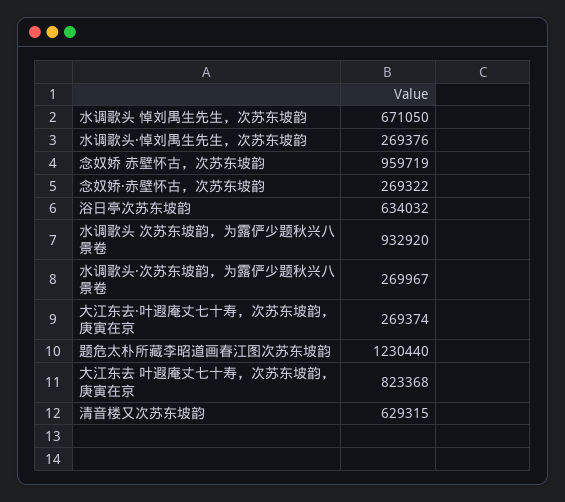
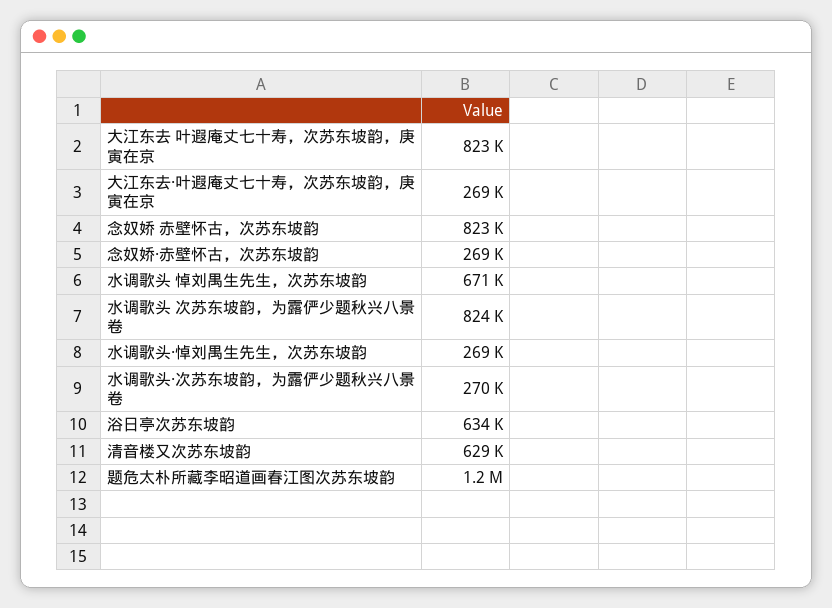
  {
    "水调歌头 悼刘禺生先生，次苏东坡韵": 671050,
    "水调歌头·悼刘禺生先生，次苏东坡韵": 269376,
-   "念奴娇 赤壁怀古，次苏东坡韵": 959719,
+   "念奴娇 赤壁怀古，次苏东坡韵": 823000,
    "念奴娇·赤壁怀古，次苏东坡韵": 269322,
    "浴日亭次苏东坡韵": 634032,
-   "水调歌头 次苏东坡韵，为露俨少题秋兴八景卷": 932920,
+   "水调歌头 次苏东坡韵，为露俨少题秋兴八景卷": 824000,
    "水调歌头·次苏东坡韵，为露俨少题秋兴八景卷": 269967,
    "大江东去·叶遐庵丈七十寿，次苏东坡韵，庚寅在京": 269374,
    "题危太朴所藏李昭道画春江图次苏东坡韵": 1230440,
    "大江东去 叶遐庵丈七十寿，次苏东坡韵，庚寅在京": 823368,
    "清音楼又次苏东坡韵": 629315
  }

